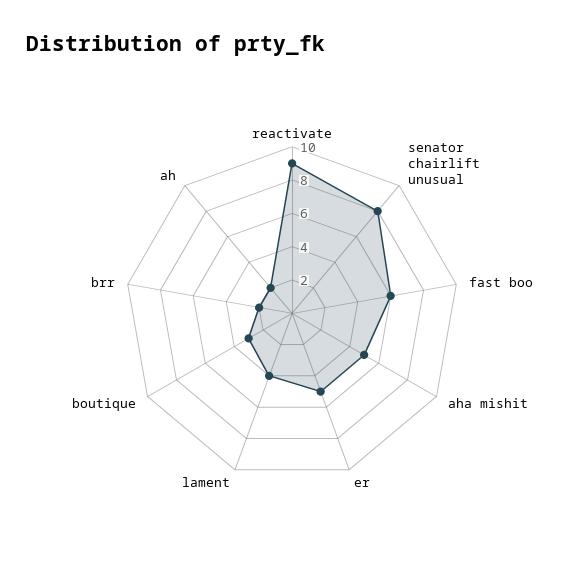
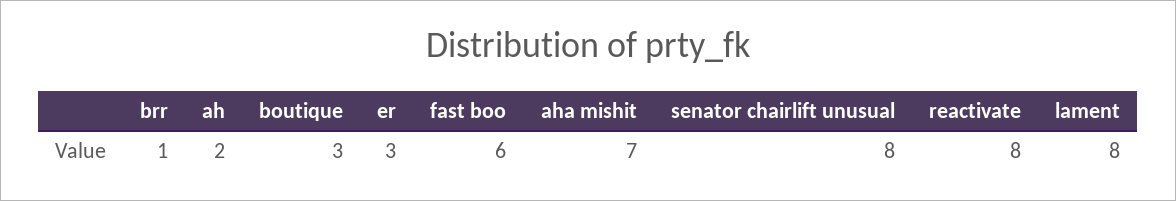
  {
-   "reactivate": 9,
+   "reactivate": 8,
    "senator chairlift unusual": 8,
    "fast boo": 6,
-   "aha mishit": 5,
+   "aha mishit": 7,
-   "er": 5,
+   "er": 3,
-   "lament": 4,
+   "lament": 8,
    "boutique": 3,
-   "brr": 2,
+   "brr": 1,
    "ah": 2
  }

